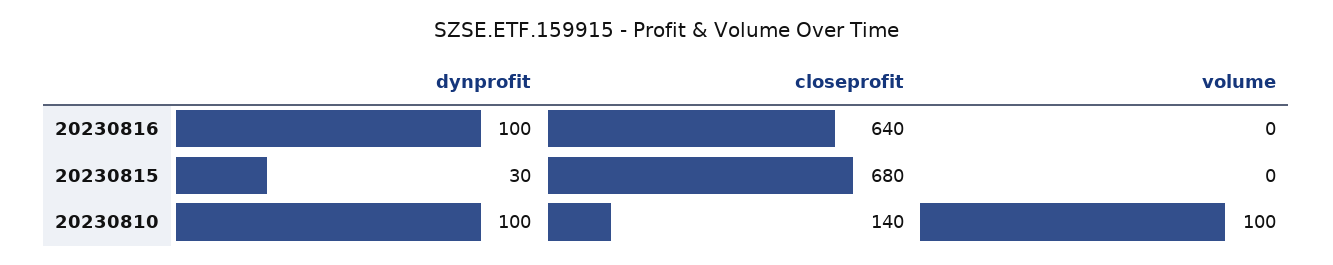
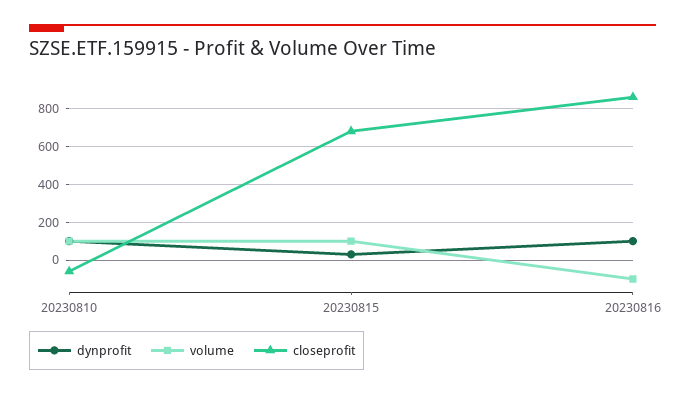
  {
    "dynprofit": {
      "20230816": 100,
      "20230815": 30,
      "20230810": 100
    },
    "closeprofit": {
-     "20230816": 640,
+     "20230816": 850,
      "20230815": 680,
-     "20230810": 140
+     "20230810": -50
    },
    "volume": {
-     "20230816": 0,
+     "20230816": -100,
-     "20230815": 0,
+     "20230815": 100,
      "20230810": 100
    }
  }

